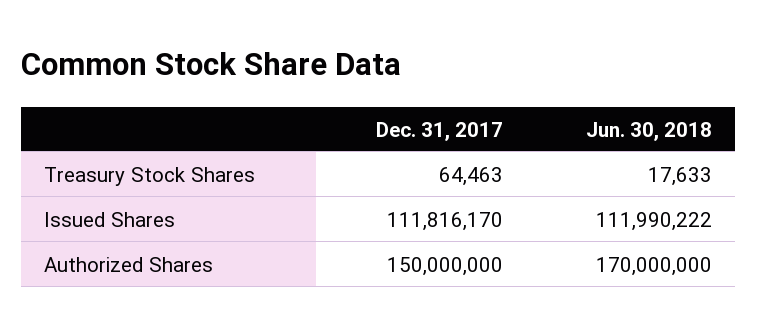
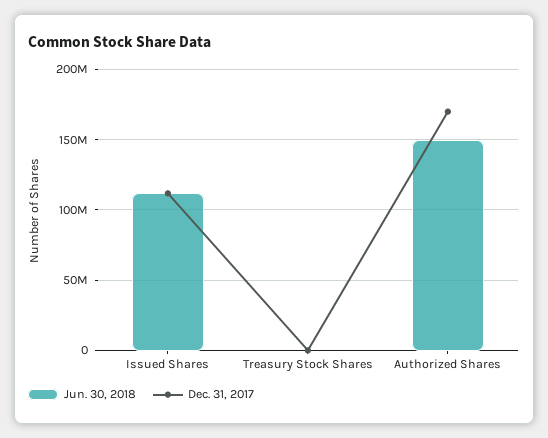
  {
    "Dec. 31, 2017": {
      "Treasury Stock Shares": 64463,
      "Issued Shares": 111816170,
-     "Authorized Shares": 150000000
+     "Authorized Shares": 170000000
    },
    "Jun. 30, 2018": {
      "Treasury Stock Shares": 17633,
      "Issued Shares": 111990222,
-     "Authorized Shares": 170000000
+     "Authorized Shares": 150000000
    }
  }

